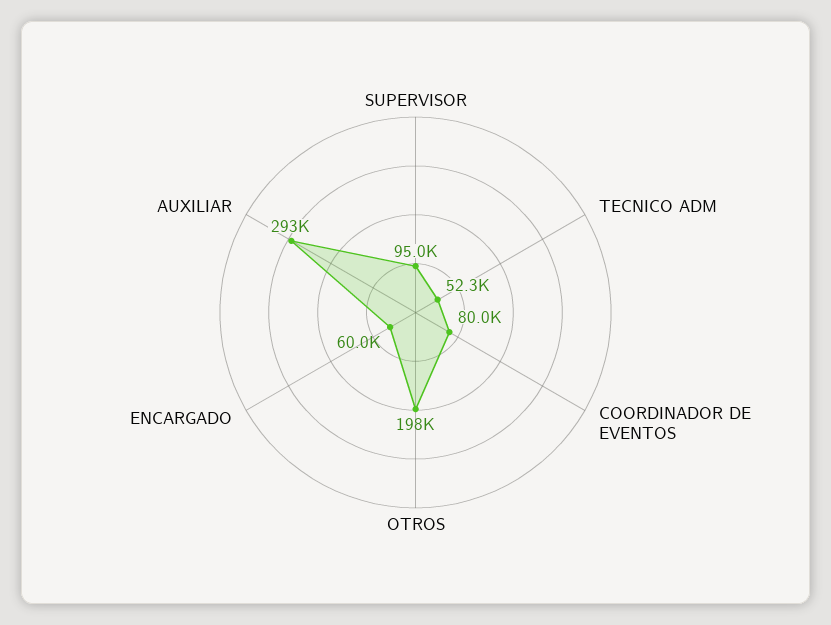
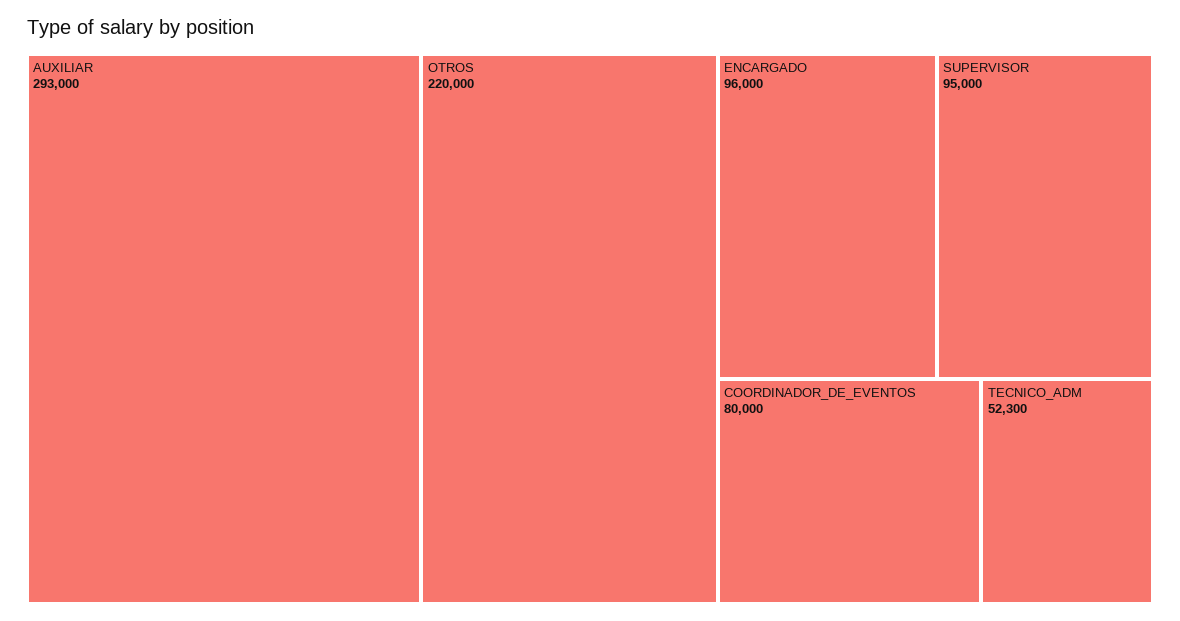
  {
    "SUPERVISOR": 95000,
    "TECNICO ADM": 52300,
    "COORDINADOR DE EVENTOS": 80000,
-   "OTROS": 198000,
+   "OTROS": 220000,
-   "ENCARGADO": 60000,
+   "ENCARGADO": 96000,
    "AUXILIAR": 293000
  }

